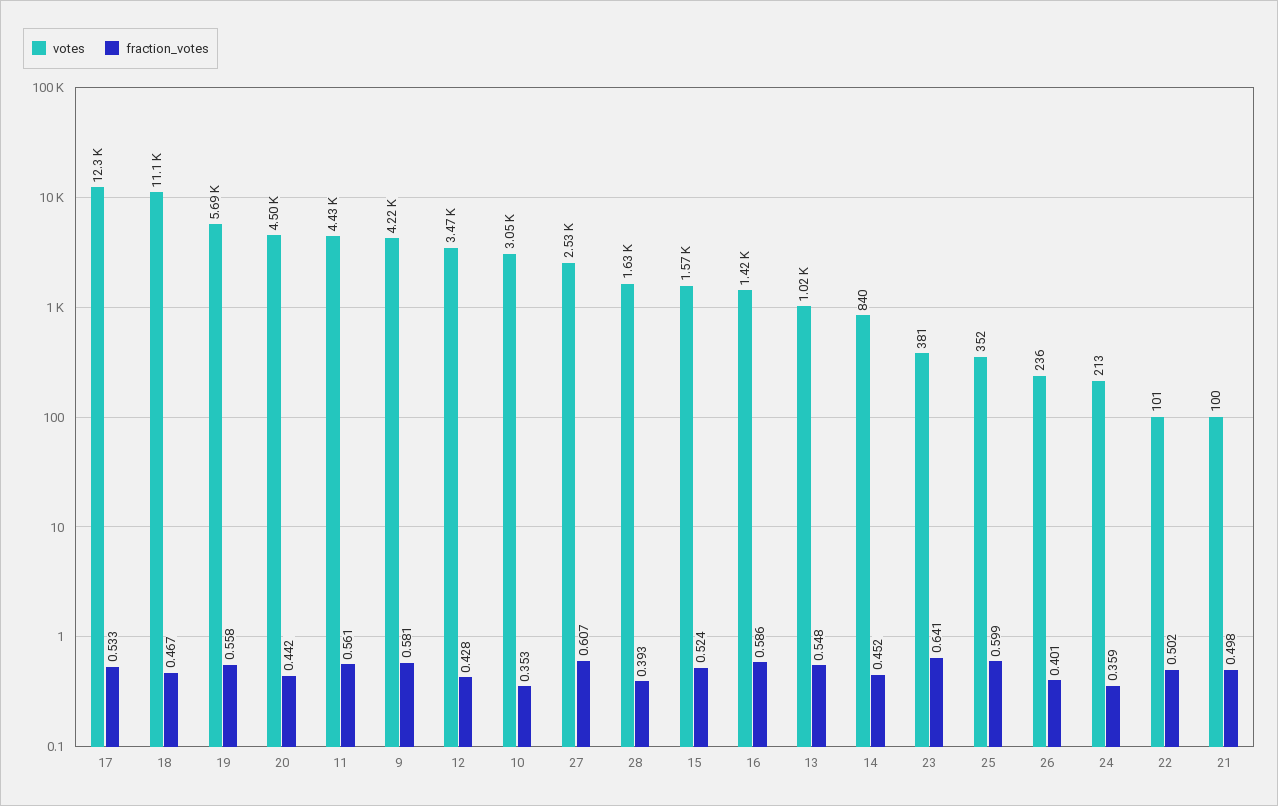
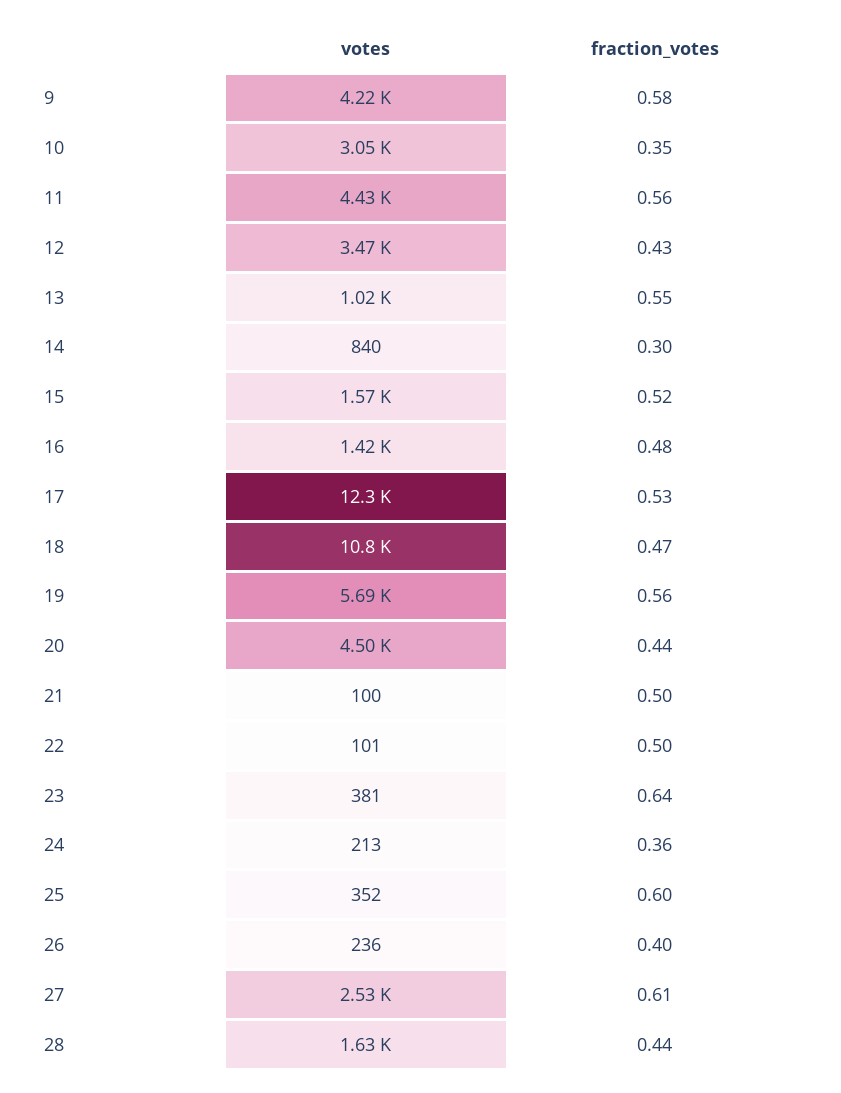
  {
    "votes": {
      "17": 12300,
-     "18": 11100,
+     "18": 10800,
      "19": 5690,
      "20": 4500,
      "11": 4430,
      "9": 4220,
      "12": 3470,
      "10": 3050,
      "27": 2530,
      "28": 1630,
      "15": 1570,
      "16": 1420,
      "13": 1020,
      "14": 840,
      "23": 381,
      "25": 352,
      "26": 236,
      "24": 213,
      "22": 101,
      "21": 100
    },
    "fraction_votes": {
      "17": 0.533,
      "18": 0.467,
      "19": 0.558,
      "20": 0.442,
      "11": 0.561,
      "9": 0.581,
      "12": 0.428,
      "10": 0.353,
      "27": 0.607,
-     "28": 0.393,
+     "28": 0.44,
      "15": 0.524,
-     "16": 0.586,
+     "16": 0.48,
      "13": 0.548,
-     "14": 0.452,
+     "14": 0.3,
      "23": 0.641,
      "25": 0.599,
      "26": 0.401,
      "24": 0.359,
      "22": 0.502,
      "21": 0.498
    }
  }

